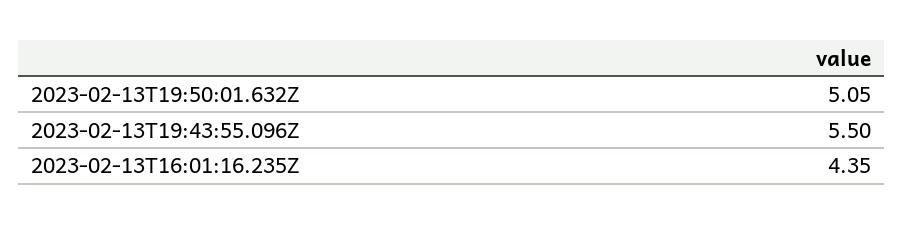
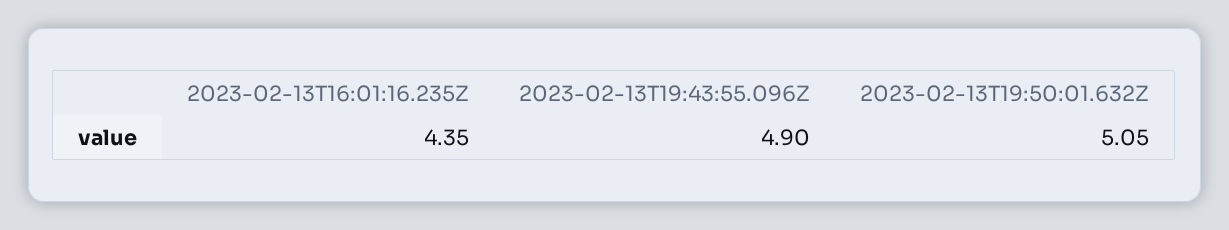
  {
    "2023-02-13T19:50:01.632Z": 5.05,
-   "2023-02-13T19:43:55.096Z": 5.5,
+   "2023-02-13T19:43:55.096Z": 4.9,
    "2023-02-13T16:01:16.235Z": 4.35
  }

